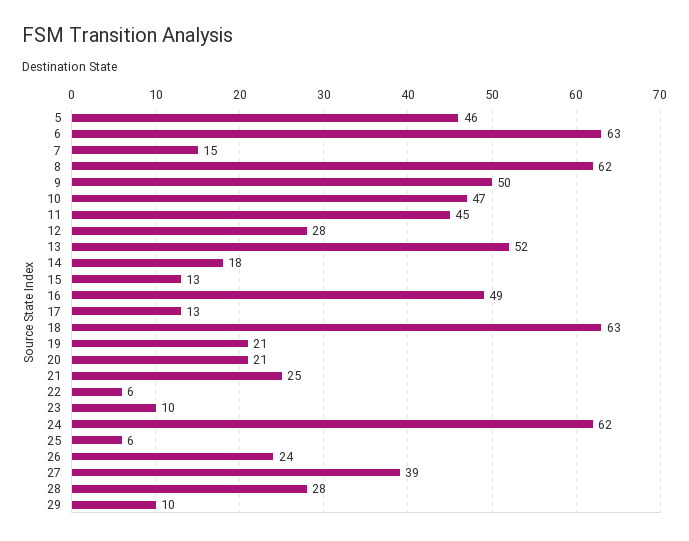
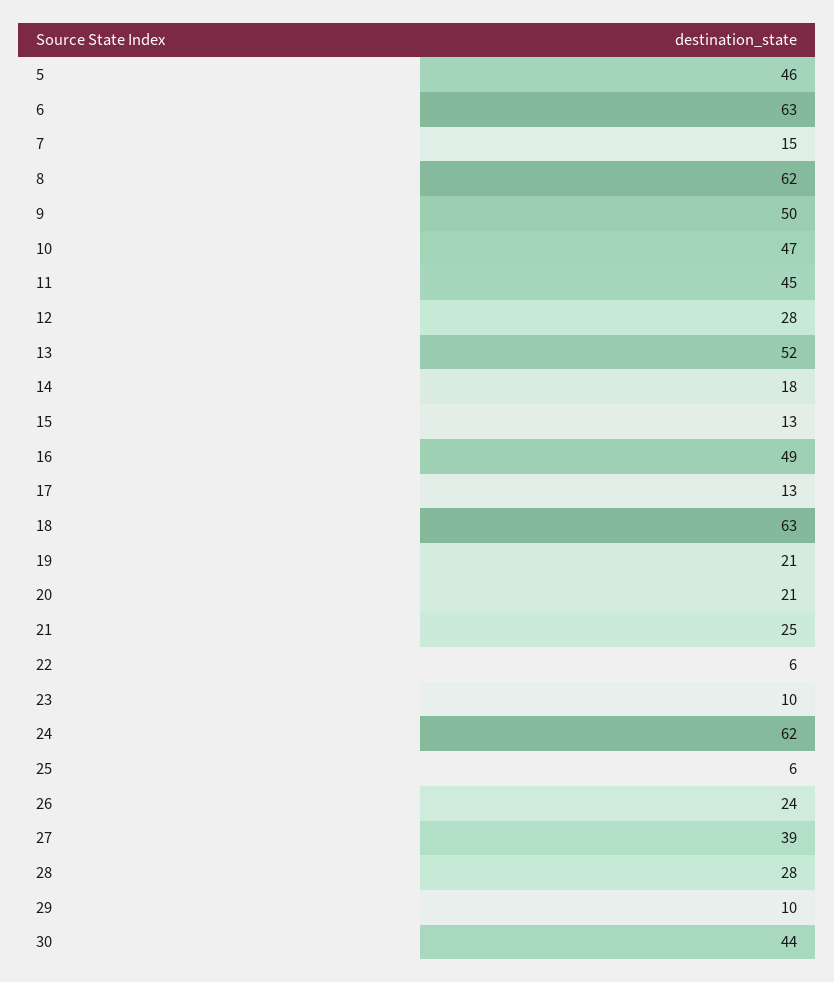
  {
    "5": 46,
    "6": 63,
    "7": 15,
    "8": 62,
    "9": 50,
    "10": 47,
    "11": 45,
    "12": 28,
    "13": 52,
    "14": 18,
    "15": 13,
    "16": 49,
    "17": 13,
    "18": 63,
    "19": 21,
    "20": 21,
    "21": 25,
    "22": 6,
    "23": 10,
    "24": 62,
    "25": 6,
    "26": 24,
    "27": 39,
    "28": 28,
-   "29": 10
+   "29": 10,
+   "30": 44
  }

